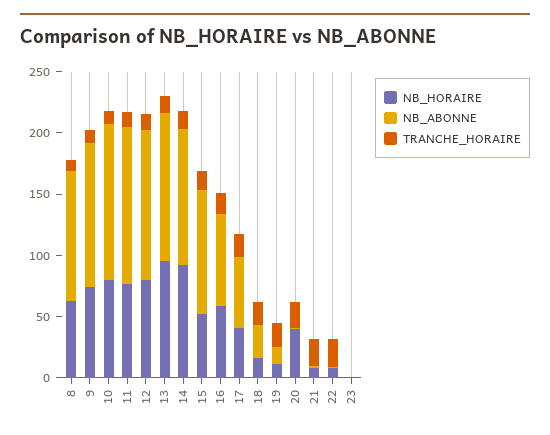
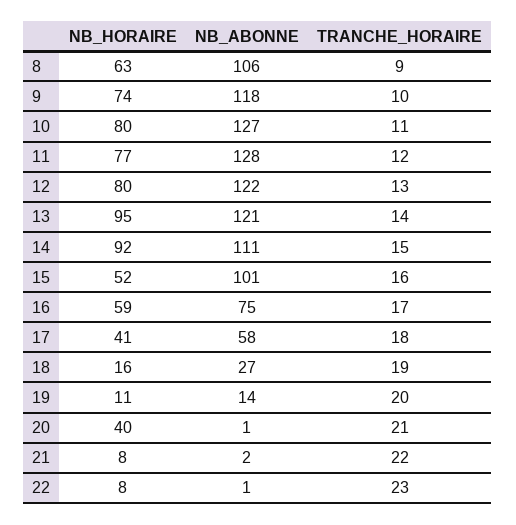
  {
    "NB_HORAIRE": {
      "8": 63,
      "9": 74,
      "10": 80,
      "11": 77,
      "12": 80,
      "13": 95,
      "14": 92,
      "15": 52,
      "16": 59,
      "17": 41,
      "18": 16,
      "19": 11,
      "20": 40,
      "21": 8,
-     "22": 8,
+     "22": 8
-     "23": 0
    },
    "NB_ABONNE": {
      "8": 106,
      "9": 118,
      "10": 127,
      "11": 128,
      "12": 122,
      "13": 121,
      "14": 111,
      "15": 101,
      "16": 75,
      "17": 58,
      "18": 27,
      "19": 14,
      "20": 1,
      "21": 2,
-     "22": 1,
+     "22": 1
-     "23": 0
    },
    "TRANCHE_HORAIRE": {
      "8": 9,
      "9": 10,
      "10": 11,
      "11": 12,
      "12": 13,
      "13": 14,
      "14": 15,
      "15": 16,
      "16": 17,
      "17": 18,
      "18": 19,
      "19": 20,
      "20": 21,
      "21": 22,
-     "22": 23,
+     "22": 23
-     "23": 0
    }
  }

